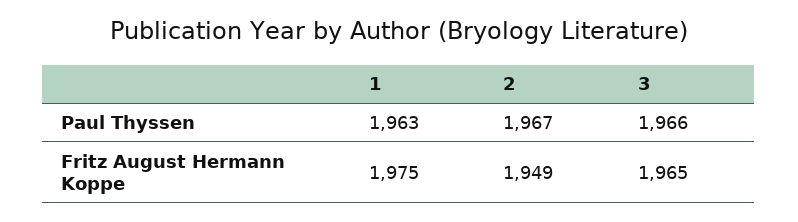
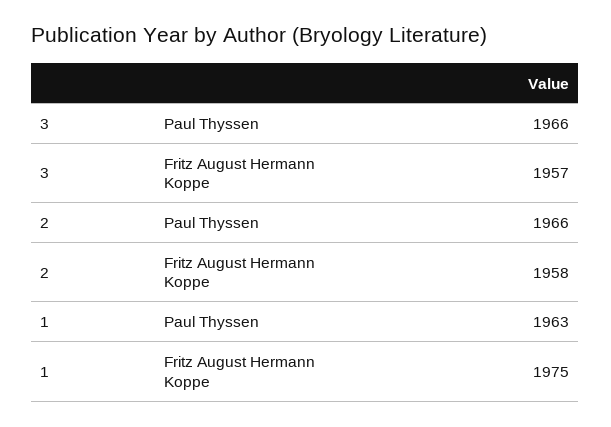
  {
    "1": {
      "Paul Thyssen": 1963,
      "Fritz August Hermann Koppe": 1975
    },
    "2": {
-     "Paul Thyssen": 1967,
+     "Paul Thyssen": 1966,
-     "Fritz August Hermann Koppe": 1949
+     "Fritz August Hermann Koppe": 1958
    },
    "3": {
      "Paul Thyssen": 1966,
-     "Fritz August Hermann Koppe": 1965
+     "Fritz August Hermann Koppe": 1957
    }
  }

